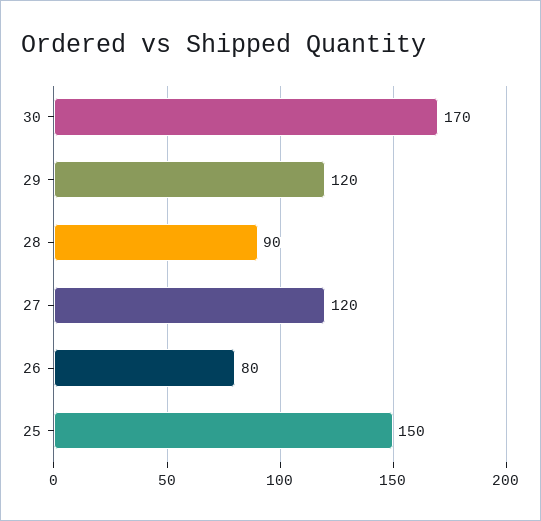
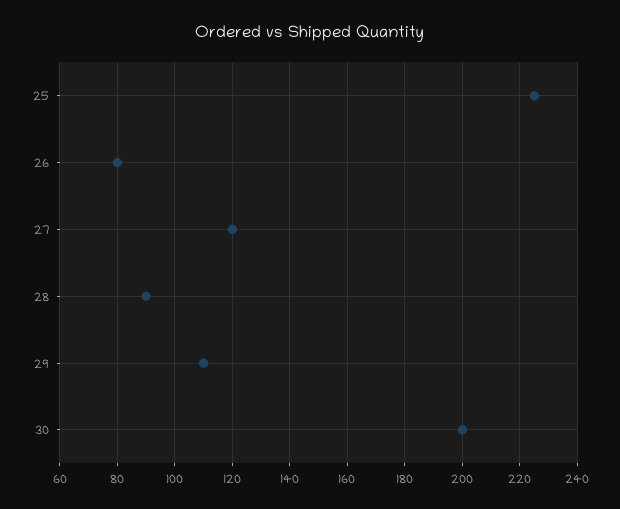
  {
-   "30": 170,
+   "30": 200,
-   "29": 120,
+   "29": 110,
    "28": 90,
    "27": 120,
    "26": 80,
-   "25": 150
+   "25": 225
  }

